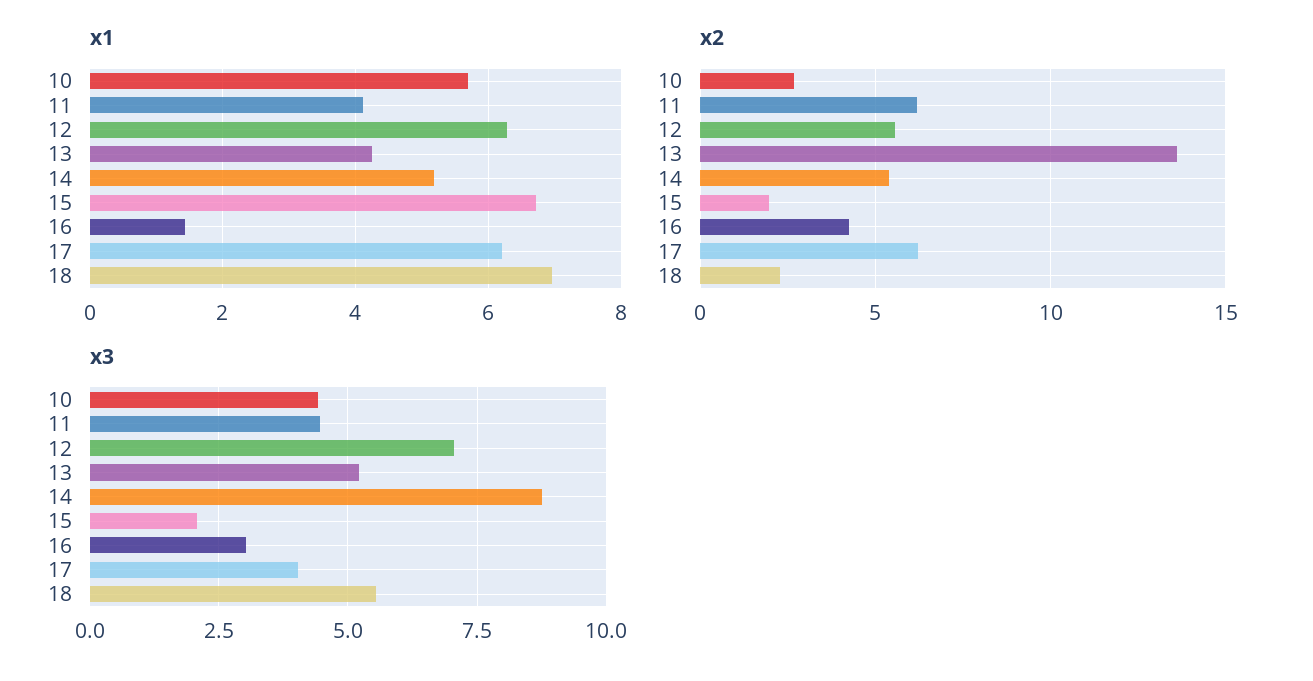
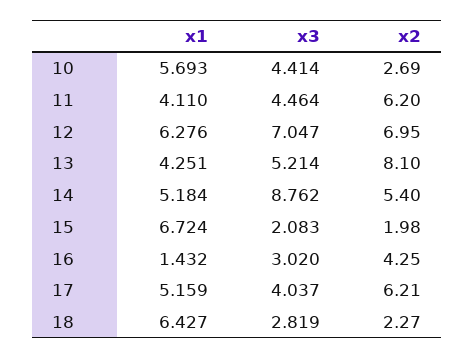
  {
    "x1": {
      "10": 5.693,
      "11": 4.11,
      "12": 6.276,
      "13": 4.251,
      "14": 5.184,
      "15": 6.724,
      "16": 1.432,
-     "17": 6.2,
+     "17": 5.159,
-     "18": 7
+     "18": 6.427
    },
    "x2": {
      "10": 2.69,
      "11": 6.2,
-     "12": 5.5,
+     "12": 6.95,
-     "13": 13.5,
+     "13": 8.1,
      "14": 5.4,
      "15": 1.98,
      "16": 4.25,
      "17": 6.21,
      "18": 2.27
    },
    "x3": {
      "10": 4.414,
      "11": 4.464,
      "12": 7.047,
      "13": 5.214,
      "14": 8.762,
      "15": 2.083,
      "16": 3.02,
      "17": 4.037,
-     "18": 5.5
+     "18": 2.819
    }
  }

